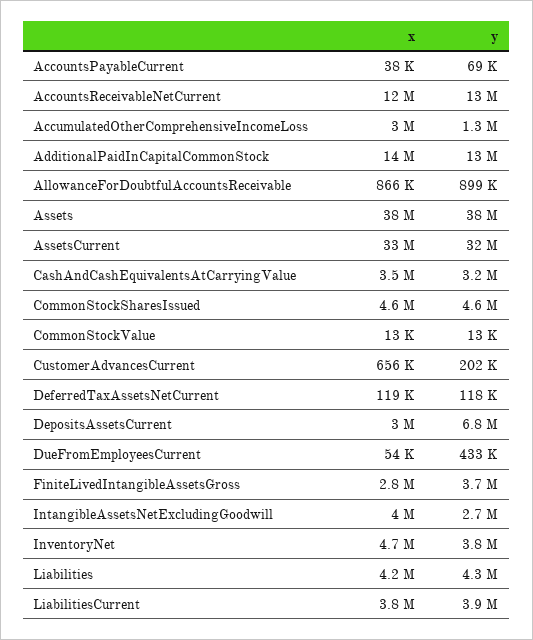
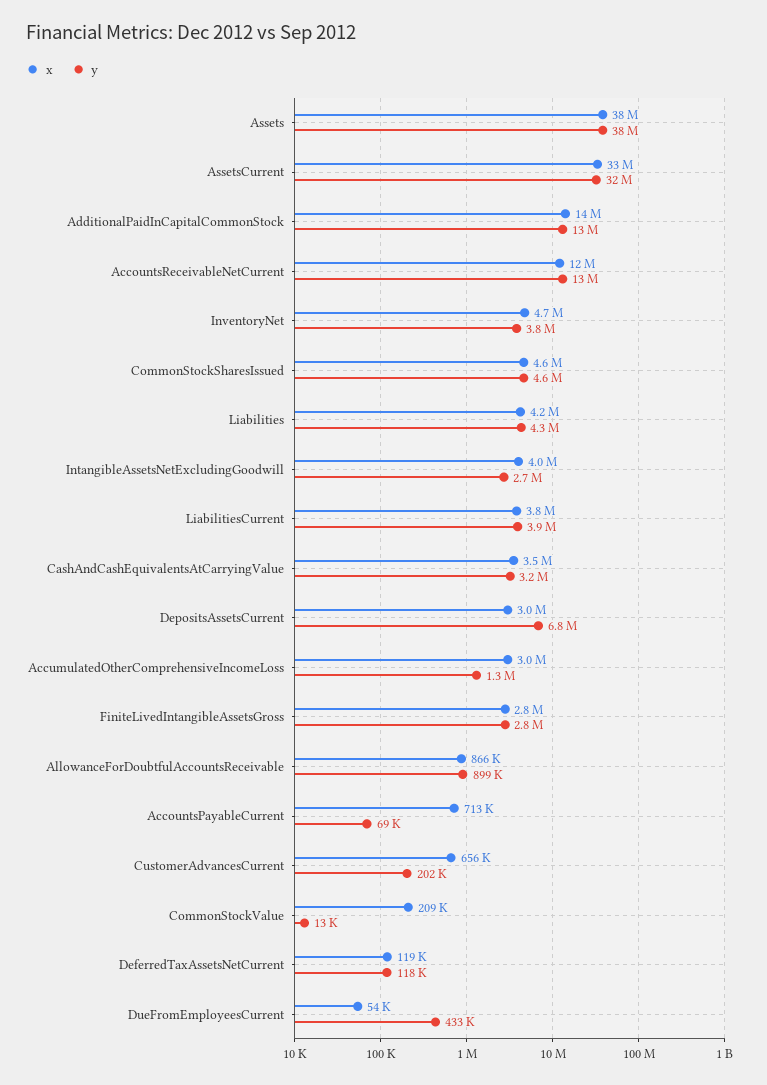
  {
    "x": {
-     "AccountsPayableCurrent": 38000,
+     "AccountsPayableCurrent": 713000,
      "AccountsReceivableNetCurrent": 12000000,
      "AccumulatedOtherComprehensiveIncomeLoss": 3000000,
      "AdditionalPaidInCapitalCommonStock": 14000000,
      "AllowanceForDoubtfulAccountsReceivable": 866000,
      "Assets": 38000000,
      "AssetsCurrent": 33000000,
      "CashAndCashEquivalentsAtCarryingValue": 3500000,
      "CommonStockSharesIssued": 4600000,
-     "CommonStockValue": 13000,
+     "CommonStockValue": 209000,
      "CustomerAdvancesCurrent": 656000,
      "DeferredTaxAssetsNetCurrent": 119000,
      "DepositsAssetsCurrent": 3000000,
      "DueFromEmployeesCurrent": 54000,
      "FiniteLivedIntangibleAssetsGross": 2800000,
      "IntangibleAssetsNetExcludingGoodwill": 4000000,
      "InventoryNet": 4700000,
      "Liabilities": 4200000,
      "LiabilitiesCurrent": 3800000
    },
    "y": {
      "AccountsPayableCurrent": 69000,
      "AccountsReceivableNetCurrent": 13000000,
      "AccumulatedOtherComprehensiveIncomeLoss": 1300000,
      "AdditionalPaidInCapitalCommonStock": 13000000,
      "AllowanceForDoubtfulAccountsReceivable": 899000,
      "Assets": 38000000,
      "AssetsCurrent": 32000000,
      "CashAndCashEquivalentsAtCarryingValue": 3200000,
      "CommonStockSharesIssued": 4600000,
      "CommonStockValue": 13000,
      "CustomerAdvancesCurrent": 202000,
      "DeferredTaxAssetsNetCurrent": 118000,
      "DepositsAssetsCurrent": 6800000,
      "DueFromEmployeesCurrent": 433000,
-     "FiniteLivedIntangibleAssetsGross": 3700000,
+     "FiniteLivedIntangibleAssetsGross": 2800000,
      "IntangibleAssetsNetExcludingGoodwill": 2700000,
      "InventoryNet": 3800000,
      "Liabilities": 4300000,
      "LiabilitiesCurrent": 3900000
    }
  }

